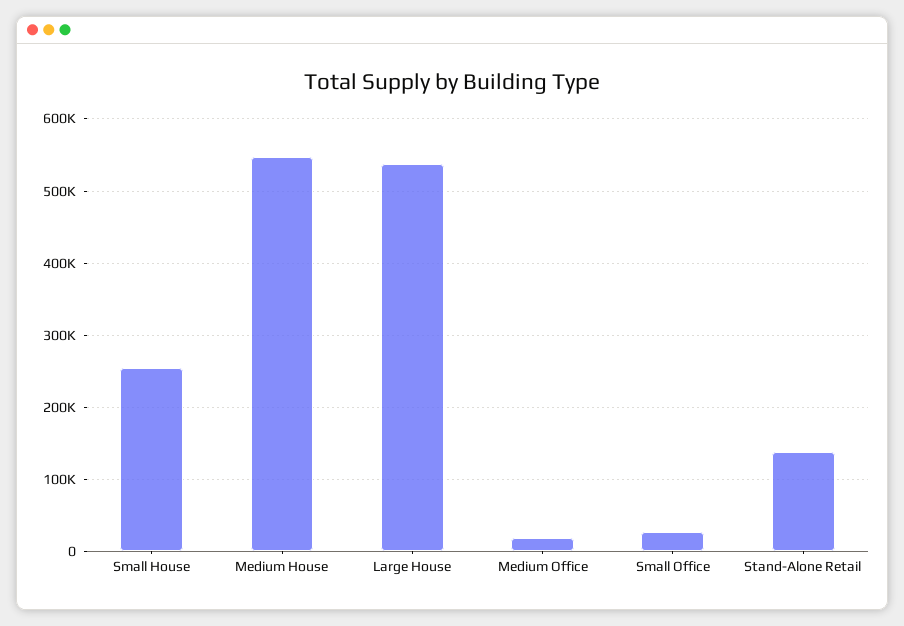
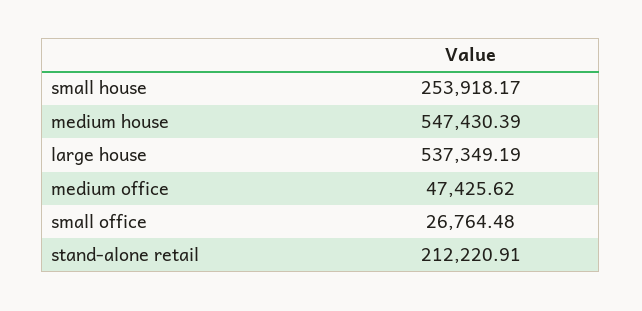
  {
    "Small House": 253918.17,
    "Medium House": 547430.39,
    "Large House": 537349.19,
-   "Medium Office": 20000,
+   "Medium Office": 47425.62,
    "Small Office": 26764.48,
-   "Stand-Alone Retail": 140000
+   "Stand-Alone Retail": 212220.91
  }

